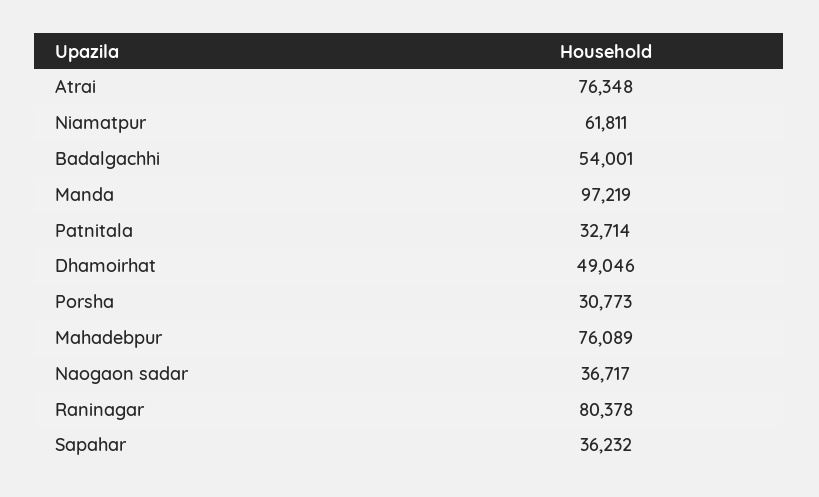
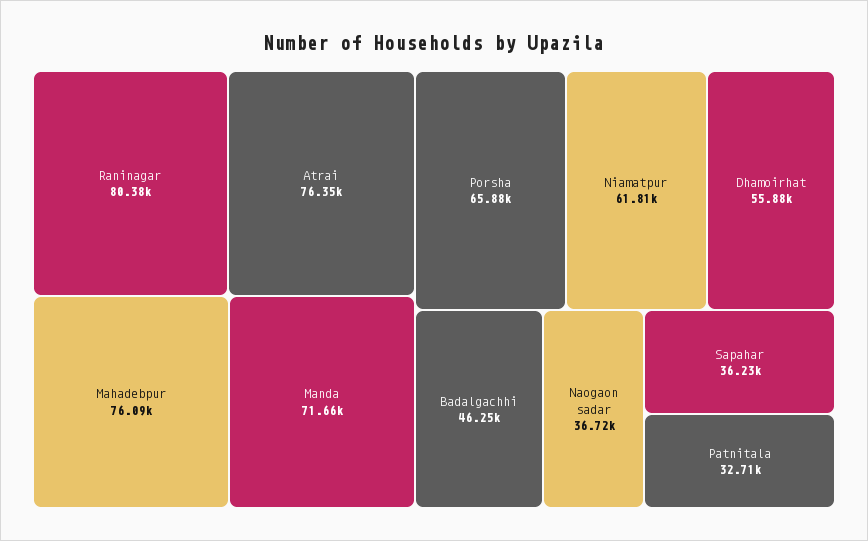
  {
    "Atrai": 76348,
    "Niamatpur": 61811,
-   "Badalgachhi": 54001,
+   "Badalgachhi": 46250,
-   "Manda": 97219,
+   "Manda": 71660,
    "Patnitala": 32714,
-   "Dhamoirhat": 49046,
+   "Dhamoirhat": 55880,
-   "Porsha": 30773,
+   "Porsha": 65880,
    "Mahadebpur": 76089,
    "Naogaon sadar": 36717,
    "Raninagar": 80378,
    "Sapahar": 36232
  }

